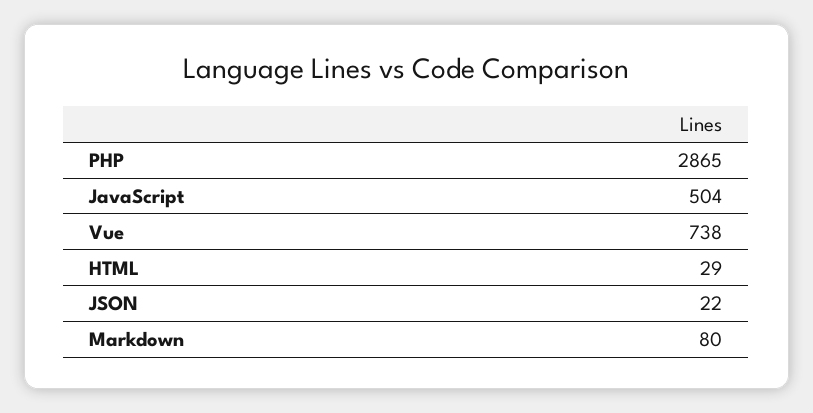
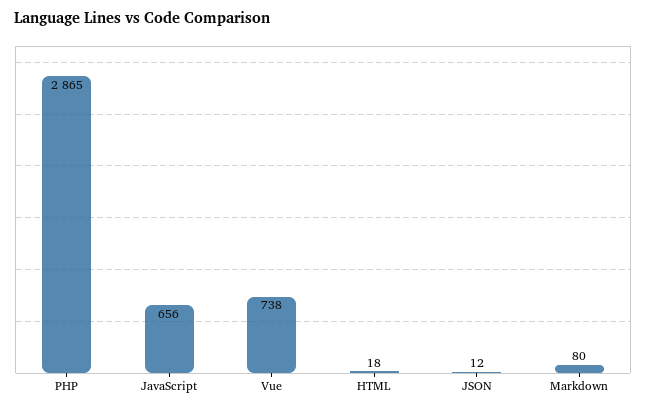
  {
    "PHP": 2865,
-   "JavaScript": 504,
+   "JavaScript": 656,
    "Vue": 738,
-   "HTML": 29,
+   "HTML": 18,
-   "JSON": 22,
+   "JSON": 12,
    "Markdown": 80
  }

